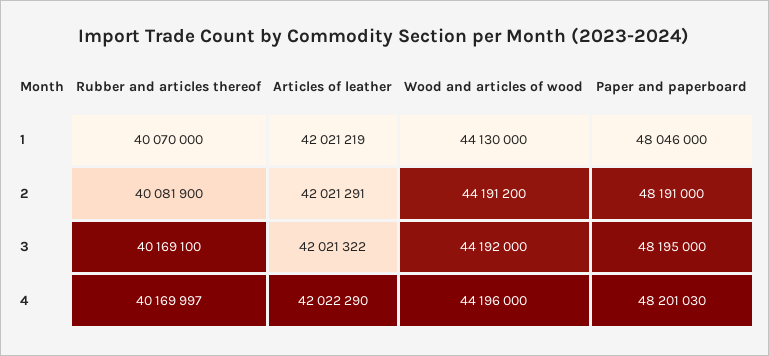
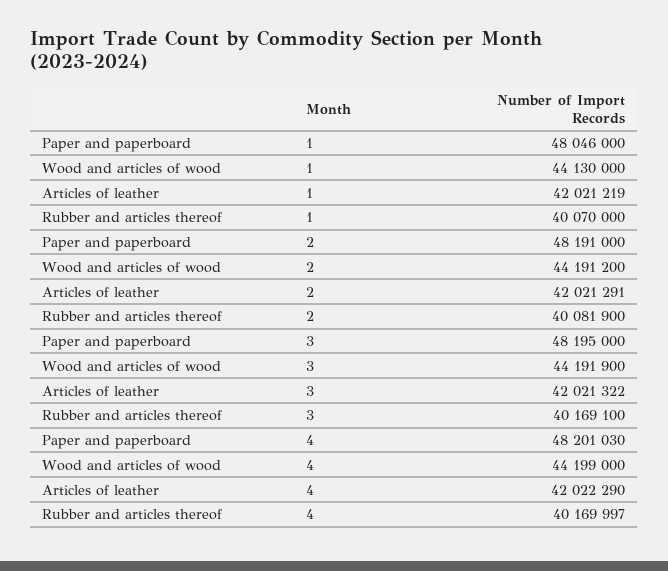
  {
    "Rubber and articles thereof": {
      "1": 40070000,
      "2": 40081900,
      "3": 40169100,
      "4": 40169997
    },
    "Articles of leather": {
      "1": 42021219,
      "2": 42021291,
      "3": 42021322,
      "4": 42022290
    },
    "Wood and articles of wood": {
      "1": 44130000,
      "2": 44191200,
-     "3": 44192000,
+     "3": 44191900,
-     "4": 44196000
+     "4": 44199000
    },
    "Paper and paperboard": {
      "1": 48046000,
      "2": 48191000,
      "3": 48195000,
      "4": 48201030
    }
  }

